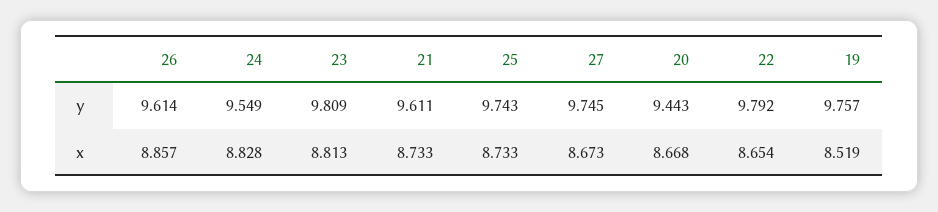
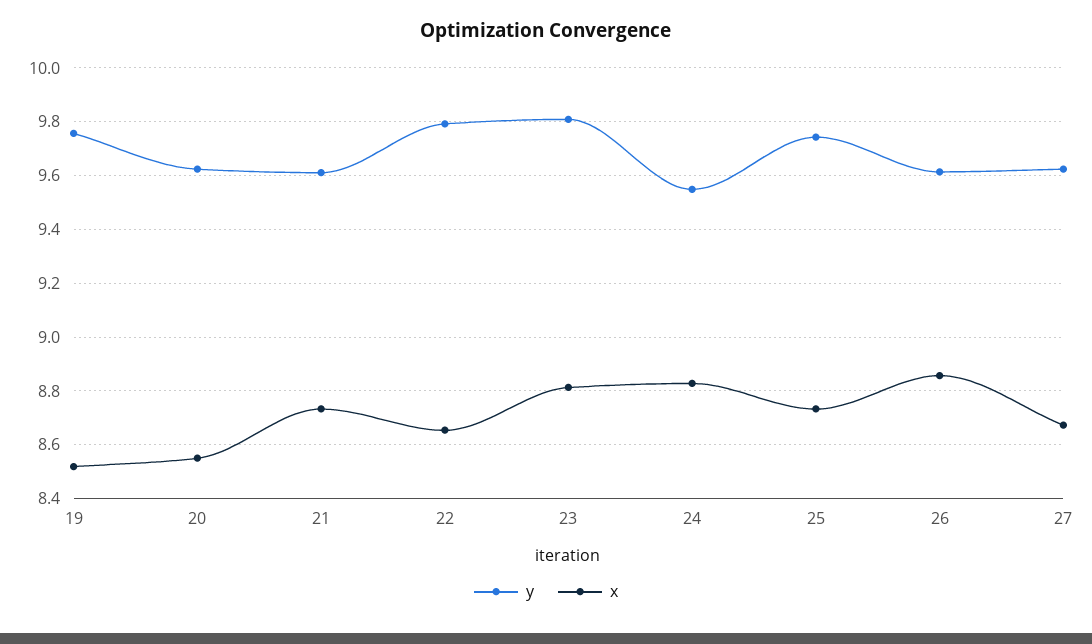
  {
    "y": {
      "26": 9.614,
      "24": 9.549,
      "23": 9.809,
      "21": 9.611,
      "25": 9.743,
-     "27": 9.745,
+     "27": 9.625,
-     "20": 9.443,
+     "20": 9.625,
      "22": 9.792,
      "19": 9.757
    },
    "x": {
      "26": 8.857,
      "24": 8.828,
      "23": 8.813,
      "21": 8.733,
      "25": 8.733,
      "27": 8.673,
-     "20": 8.668,
+     "20": 8.55,
      "22": 8.654,
      "19": 8.519
    }
  }

